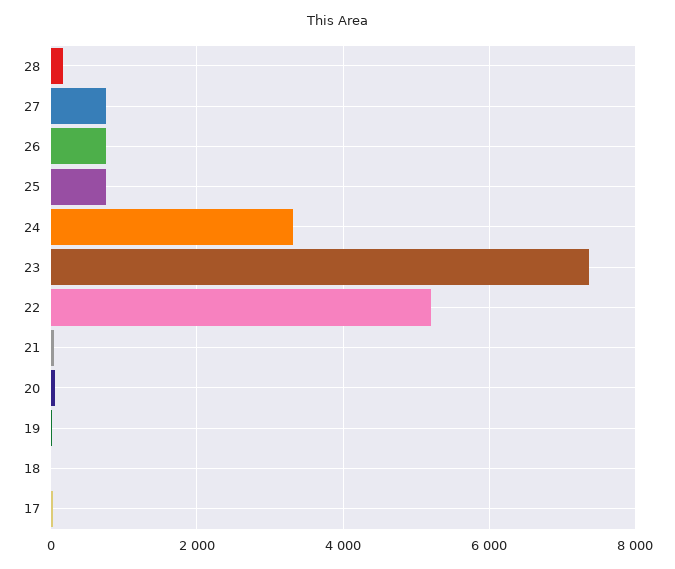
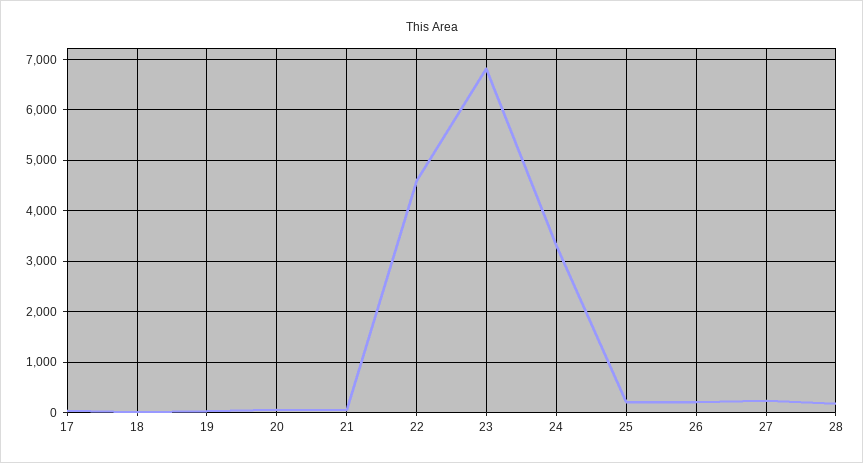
  {
    "28": 200,
-   "27": 800,
+   "27": 200,
-   "26": 800,
+   "26": 200,
-   "25": 800,
+   "25": 200,
    "24": 3400,
-   "23": 7400,
+   "23": 6800,
-   "22": 5200,
+   "22": 4600,
    "21": 0,
    "20": 0,
    "19": 0,
    "18": 0,
    "17": 0
  }

